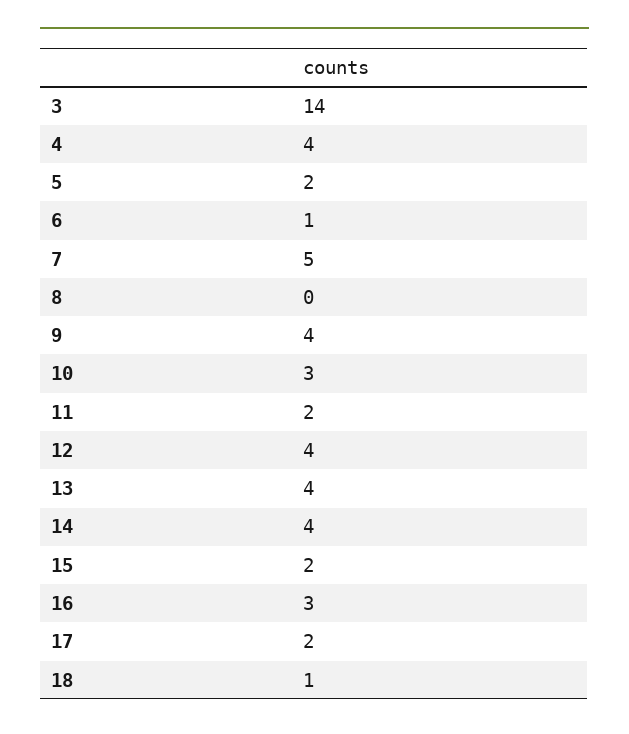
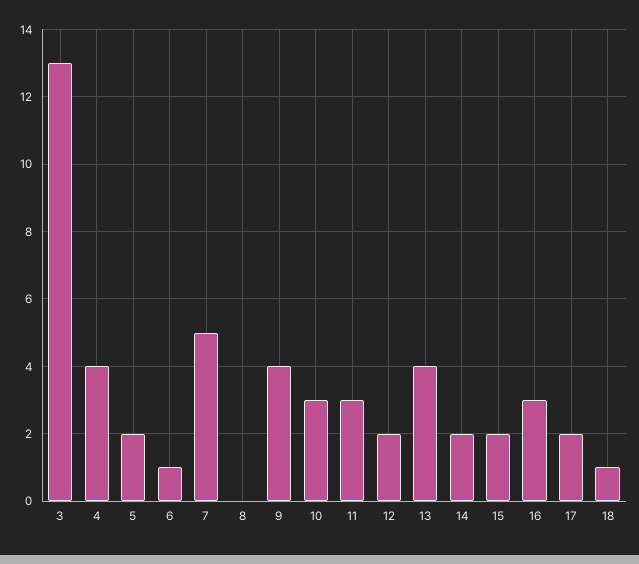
  {
-   "3": 14,
+   "3": 13,
    "4": 4,
    "5": 2,
    "6": 1,
    "7": 5,
    "8": 0,
    "9": 4,
    "10": 3,
-   "11": 2,
+   "11": 3,
-   "12": 4,
+   "12": 2,
    "13": 4,
-   "14": 4,
+   "14": 2,
    "15": 2,
    "16": 3,
    "17": 2,
    "18": 1
  }

